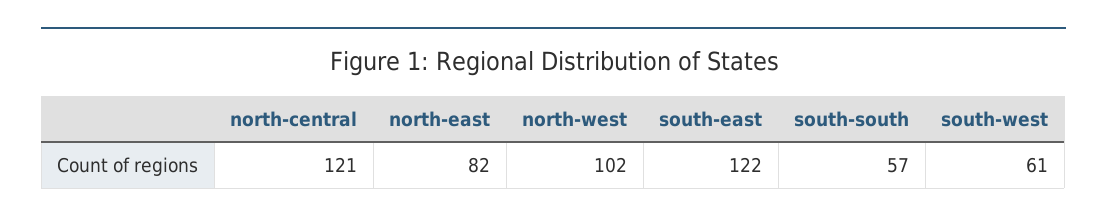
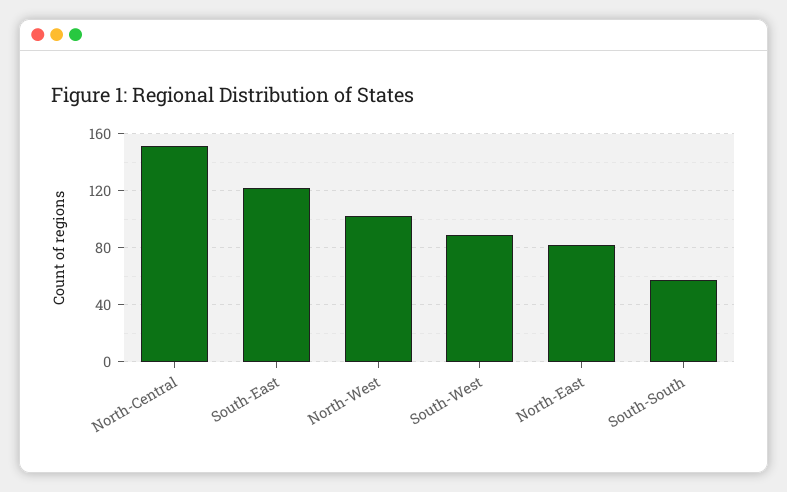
  {
-   "north-central": 121,
+   "north-central": 150,
    "north-east": 82,
    "north-west": 102,
    "south-east": 122,
    "south-south": 57,
-   "south-west": 61
+   "south-west": 90
  }

